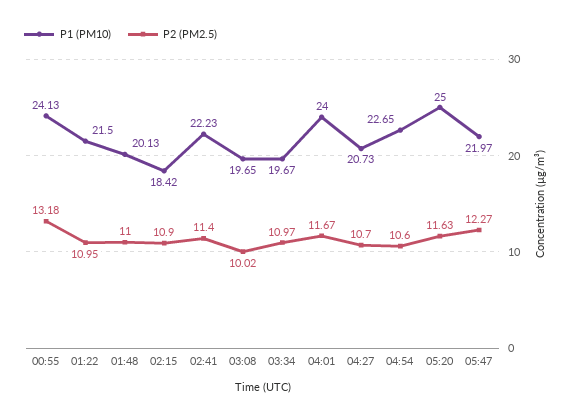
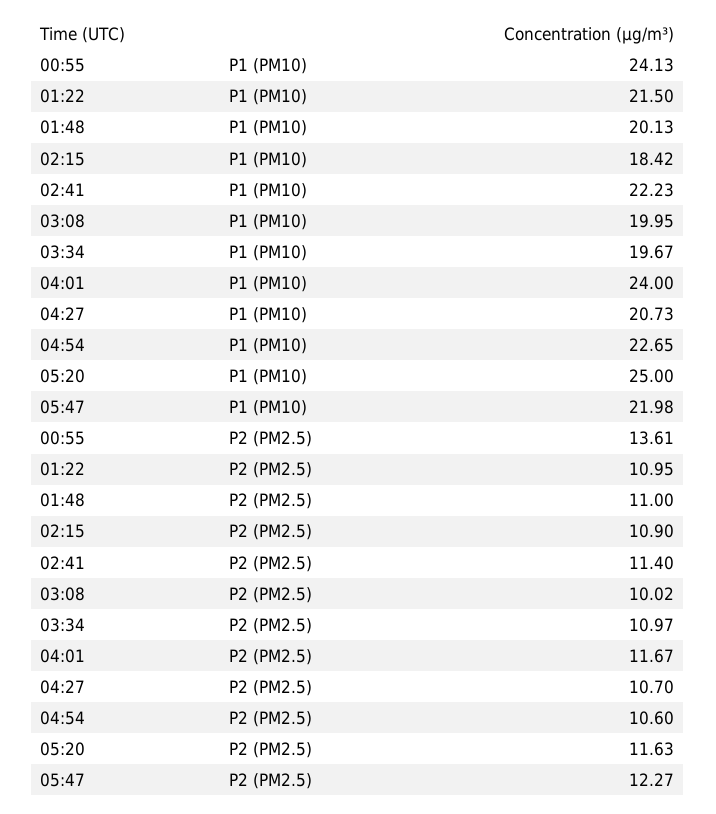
  {
    "P1 (PM10)": {
      "00:55": 24.13,
      "01:22": 21.5,
      "01:48": 20.13,
      "02:15": 18.42,
      "02:41": 22.23,
-     "03:08": 19.65,
+     "03:08": 19.95,
      "03:34": 19.67,
      "04:01": 24,
      "04:27": 20.73,
      "04:54": 22.65,
      "05:20": 25,
-     "05:47": 21.97
+     "05:47": 21.98
    },
    "P2 (PM2.5)": {
-     "00:55": 13.18,
+     "00:55": 13.61,
      "01:22": 10.95,
      "01:48": 11,
      "02:15": 10.9,
      "02:41": 11.4,
      "03:08": 10.02,
      "03:34": 10.97,
      "04:01": 11.67,
      "04:27": 10.7,
      "04:54": 10.6,
      "05:20": 11.63,
      "05:47": 12.27
    }
  }

